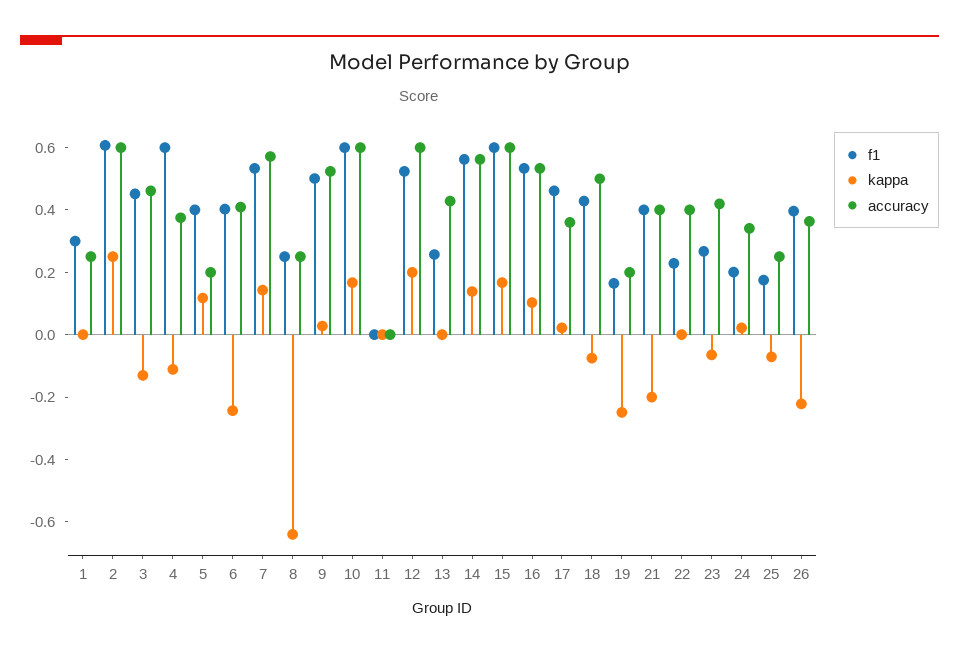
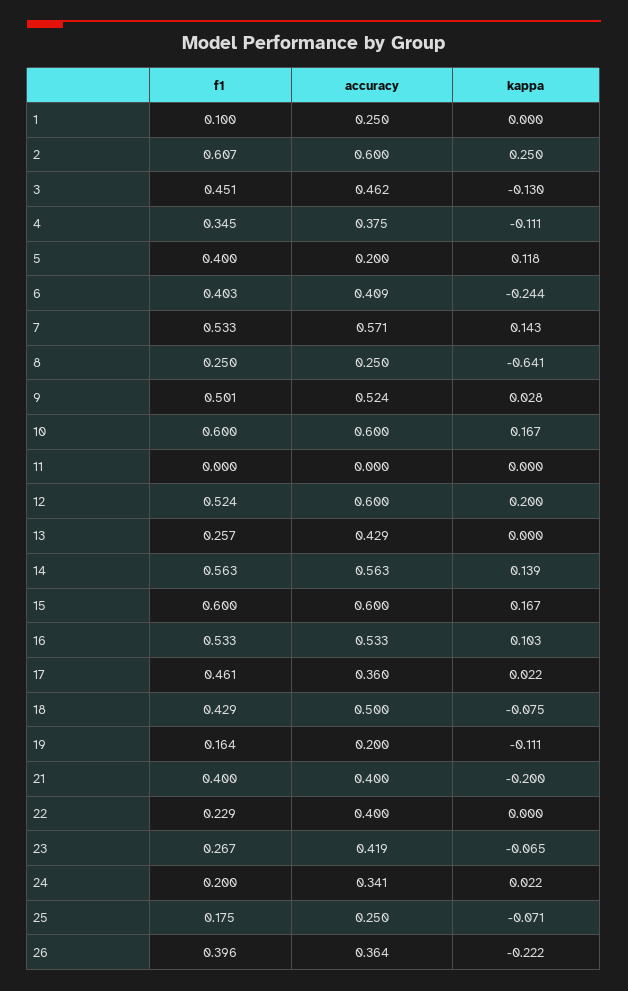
  {
    "f1": {
-     "1": 0.3,
+     "1": 0.1,
      "2": 0.607,
      "3": 0.451,
-     "4": 0.6,
+     "4": 0.345,
      "5": 0.4,
      "6": 0.403,
      "7": 0.533,
      "8": 0.25,
      "9": 0.501,
      "10": 0.6,
      "11": 0,
      "12": 0.524,
      "13": 0.257,
      "14": 0.563,
      "15": 0.6,
      "16": 0.533,
      "17": 0.461,
      "18": 0.429,
      "19": 0.164,
      "21": 0.4,
      "22": 0.229,
      "23": 0.267,
      "24": 0.2,
      "25": 0.175,
      "26": 0.396
    },
    "kappa": {
      "1": 0,
      "2": 0.25,
      "3": -0.13,
      "4": -0.111,
      "5": 0.118,
      "6": -0.244,
      "7": 0.143,
      "8": -0.641,
      "9": 0.028,
      "10": 0.167,
      "11": 0,
      "12": 0.2,
      "13": 0,
      "14": 0.139,
      "15": 0.167,
      "16": 0.103,
      "17": 0.022,
      "18": -0.075,
-     "19": -0.25,
+     "19": -0.111,
      "21": -0.2,
      "22": 0,
      "23": -0.065,
      "24": 0.022,
      "25": -0.071,
      "26": -0.222
    },
    "accuracy": {
      "1": 0.25,
      "2": 0.6,
      "3": 0.462,
      "4": 0.375,
      "5": 0.2,
      "6": 0.409,
      "7": 0.571,
      "8": 0.25,
      "9": 0.524,
      "10": 0.6,
      "11": 0,
      "12": 0.6,
      "13": 0.429,
      "14": 0.563,
      "15": 0.6,
      "16": 0.533,
      "17": 0.36,
      "18": 0.5,
      "19": 0.2,
      "21": 0.4,
      "22": 0.4,
      "23": 0.419,
      "24": 0.341,
      "25": 0.25,
      "26": 0.364
    }
  }

